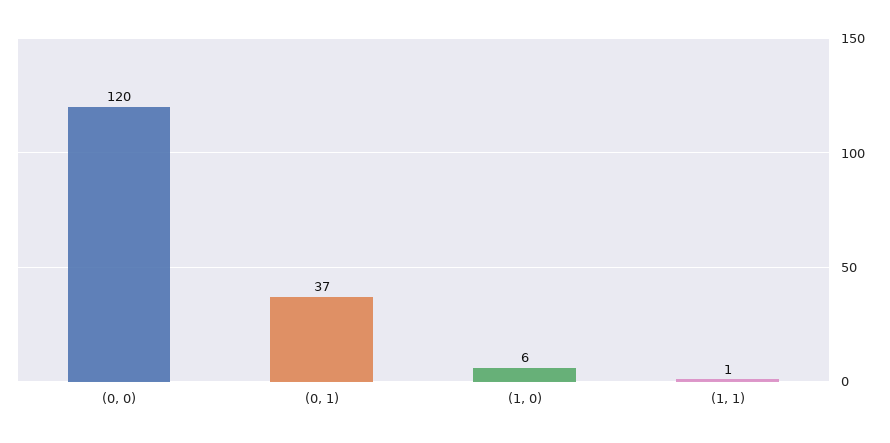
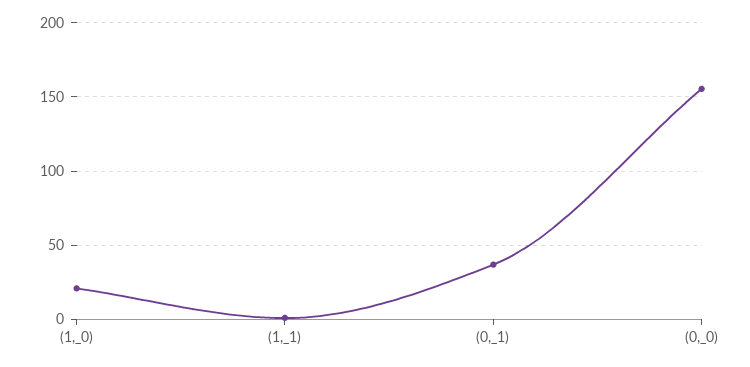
  {
-   "(0, 0)": 120,
+   "(0, 0)": 155,
    "(0, 1)": 37,
-   "(1, 0)": 6,
+   "(1, 0)": 20,
    "(1, 1)": 1
  }

